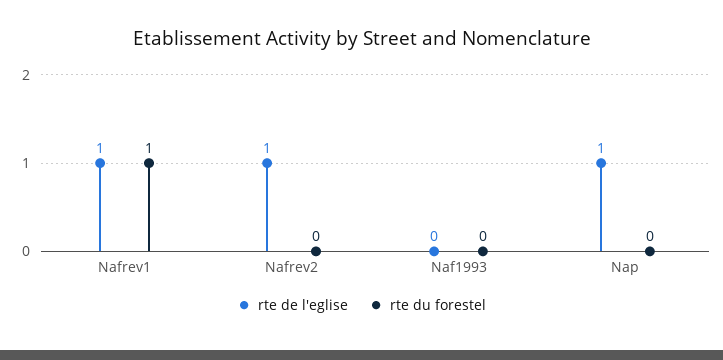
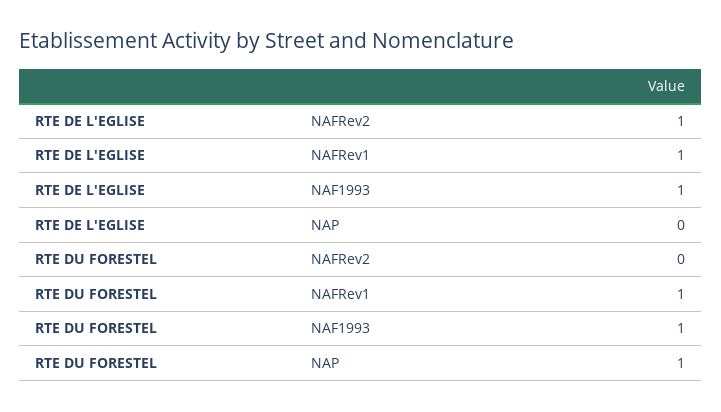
  {
    "rte de l'eglise": {
      "Nafrev1": 1,
      "Nafrev2": 1,
-     "Naf1993": 0,
+     "Naf1993": 1,
-     "Nap": 1
+     "Nap": 0
    },
    "rte du forestel": {
      "Nafrev1": 1,
      "Nafrev2": 0,
-     "Naf1993": 0,
+     "Naf1993": 1,
-     "Nap": 0
+     "Nap": 1
    }
  }

